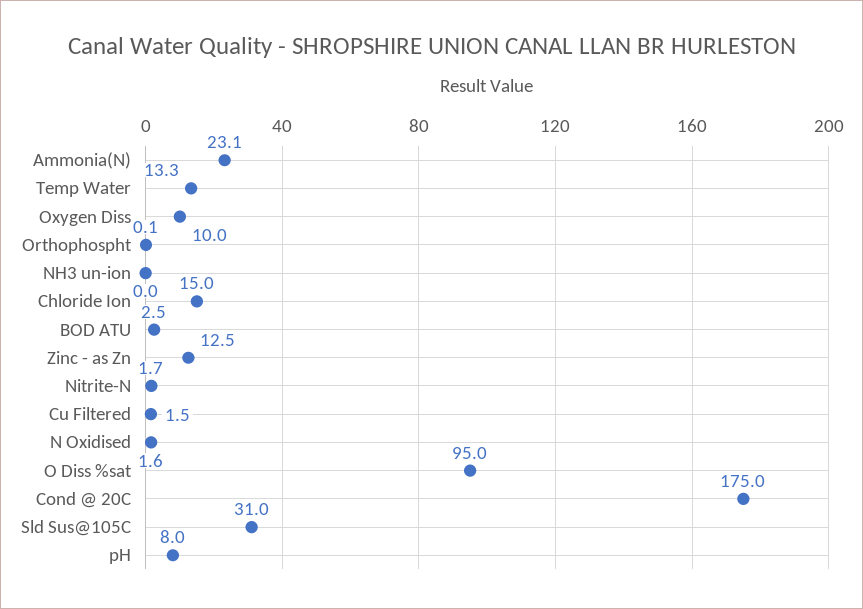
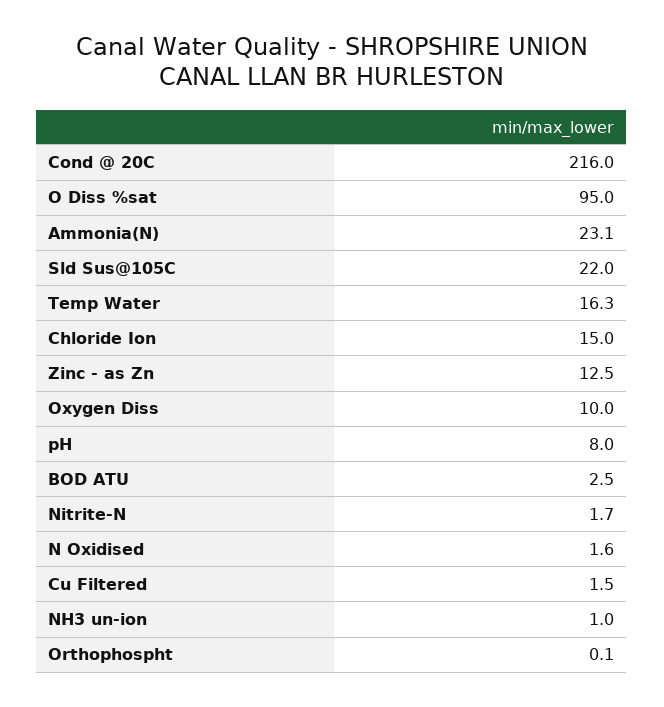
  {
    "Ammonia(N)": 23.1,
-   "Temp Water": 13.3,
+   "Temp Water": 16.3,
    "Oxygen Diss": 10,
    "Orthophospht": 0.1,
-   "NH3 un-ion": 0,
+   "NH3 un-ion": 1,
    "Chloride Ion": 15,
    "BOD ATU": 2.5,
    "Zinc - as Zn": 12.5,
    "Nitrite-N": 1.7,
    "Cu Filtered": 1.5,
    "N Oxidised": 1.6,
    "O Diss %sat": 95,
-   "Cond @ 20C": 175,
+   "Cond @ 20C": 216,
-   "Sld Sus@105C": 31,
+   "Sld Sus@105C": 22,
    "pH": 8
  }

